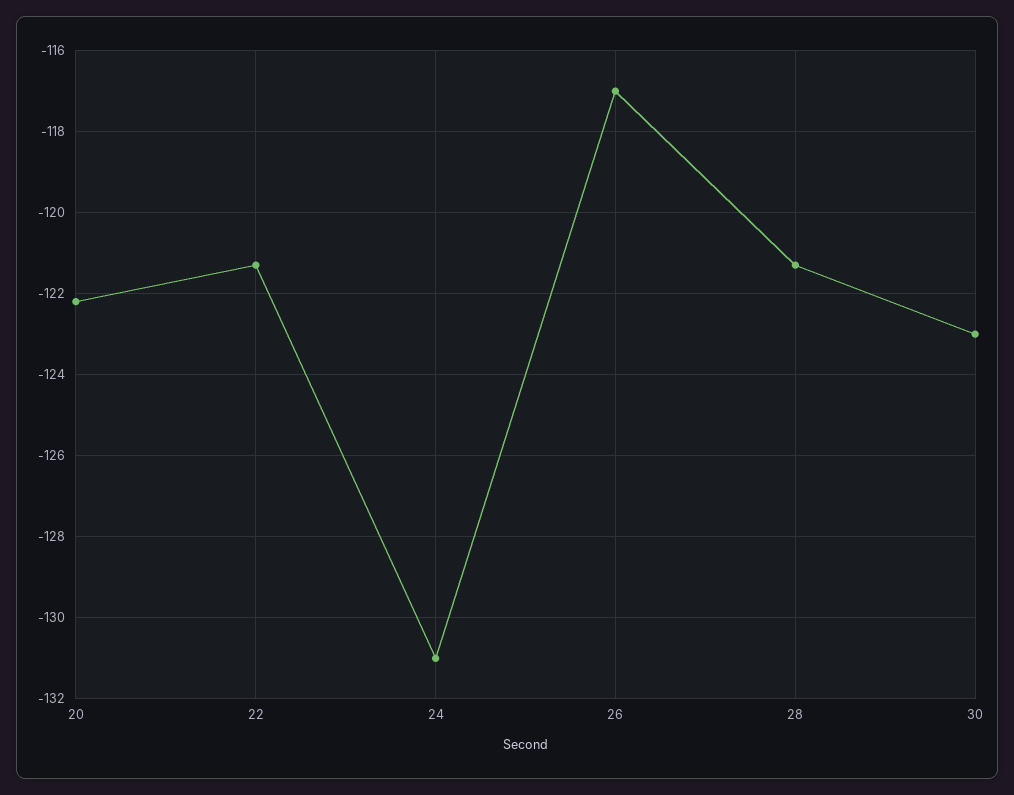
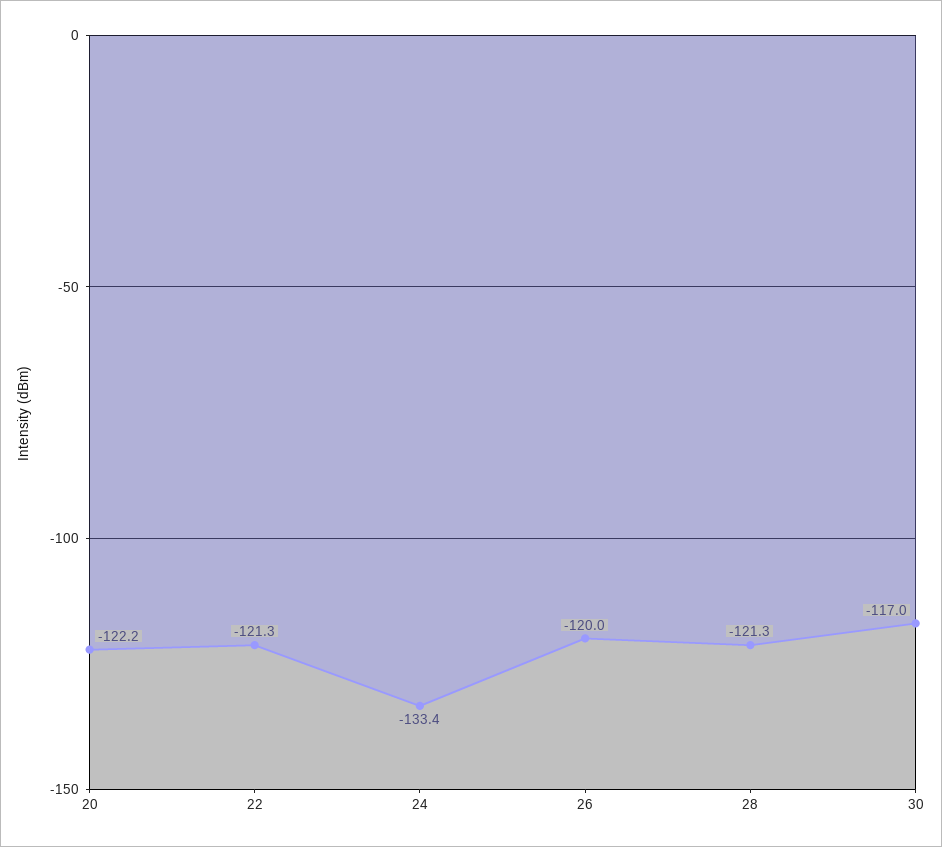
  {
    "20": -122.2,
    "22": -121.3,
-   "24": -131,
+   "24": -133.4,
-   "26": -117,
+   "26": -120,
    "28": -121.3,
-   "30": -123
+   "30": -117
  }

